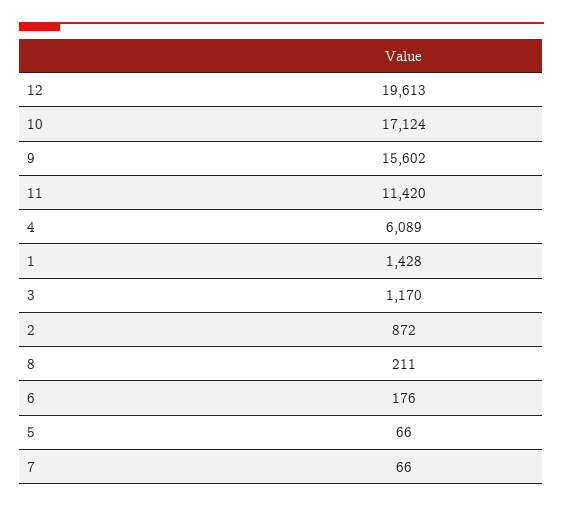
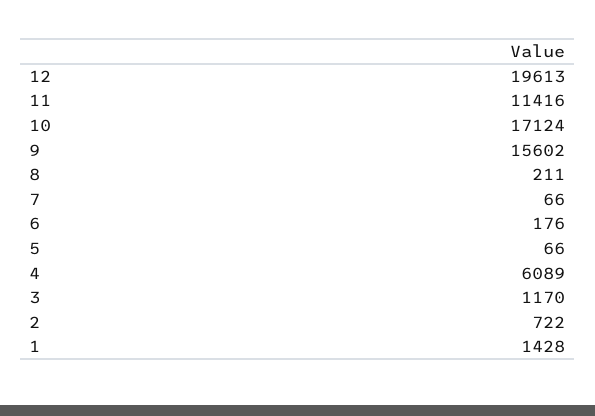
  {
    "12": 19613,
    "10": 17124,
    "9": 15602,
-   "11": 11420,
+   "11": 11416,
    "4": 6089,
    "1": 1428,
    "3": 1170,
-   "2": 872,
+   "2": 722,
    "8": 211,
    "6": 176,
    "5": 66,
    "7": 66
  }

